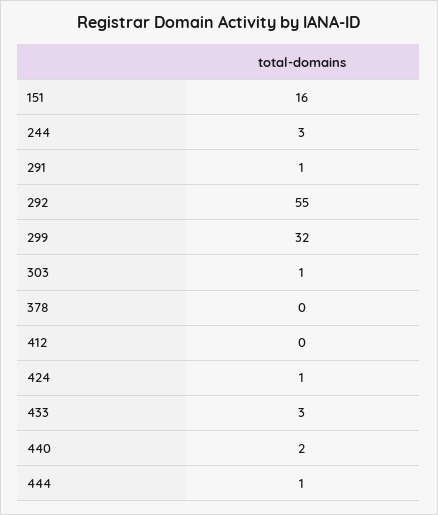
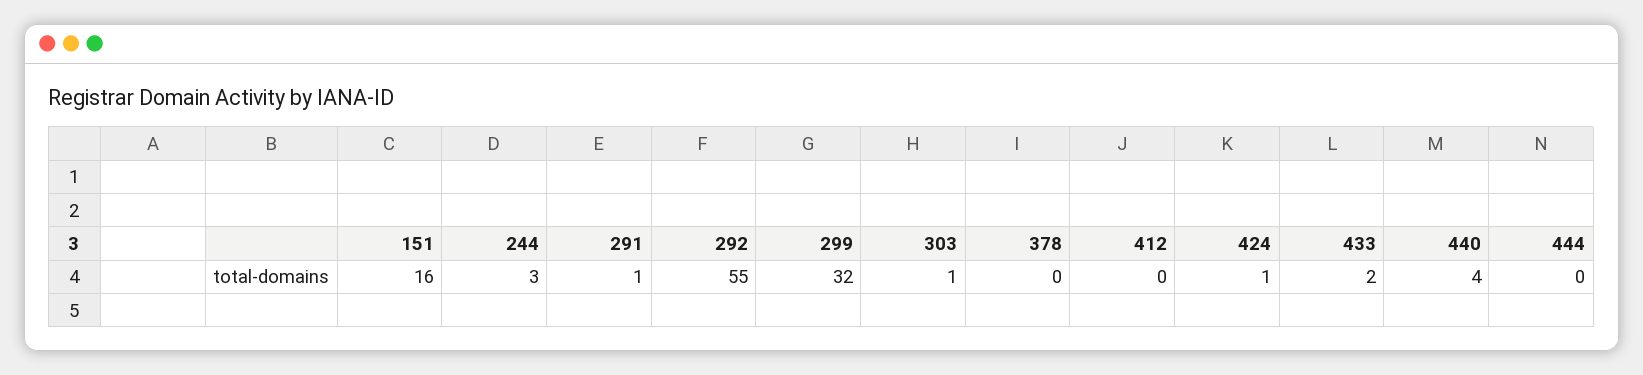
  {
    "151": 16,
    "244": 3,
    "291": 1,
    "292": 55,
    "299": 32,
    "303": 1,
    "378": 0,
    "412": 0,
    "424": 1,
-   "433": 3,
+   "433": 2,
-   "440": 2,
+   "440": 4,
-   "444": 1
+   "444": 0
  }

